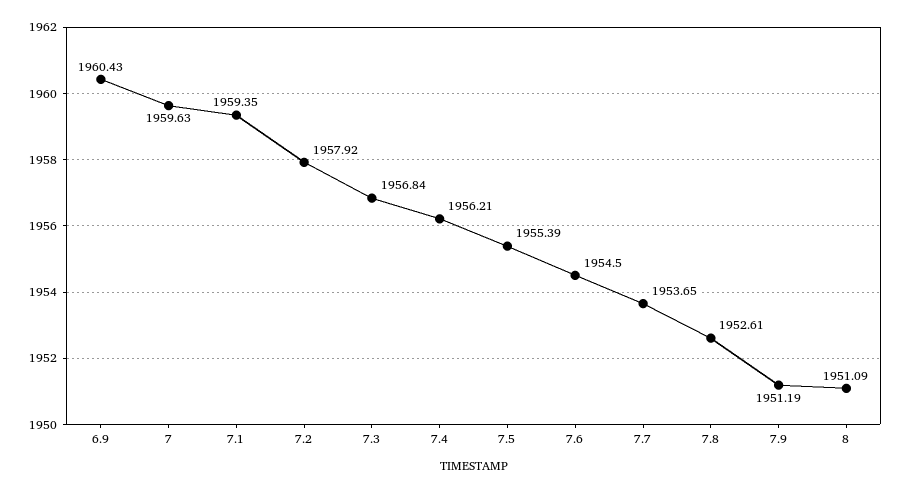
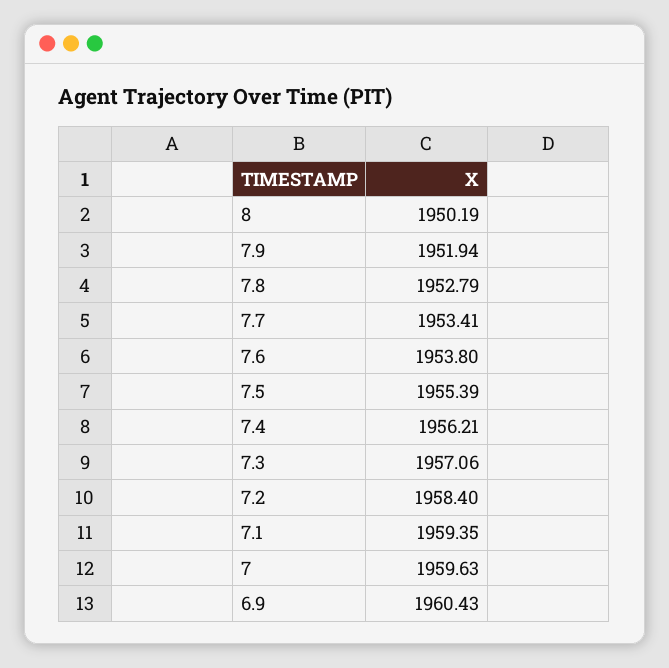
  {
    "6.9": 1960.43,
    "7": 1959.63,
    "7.1": 1959.35,
-   "7.2": 1957.92,
+   "7.2": 1958.4,
-   "7.3": 1956.84,
+   "7.3": 1957.06,
    "7.4": 1956.21,
    "7.5": 1955.39,
-   "7.6": 1954.5,
+   "7.6": 1953.8,
-   "7.7": 1953.65,
+   "7.7": 1953.41,
-   "7.8": 1952.61,
+   "7.8": 1952.79,
-   "7.9": 1951.19,
+   "7.9": 1951.94,
-   "8": 1951.09
+   "8": 1950.19
  }

